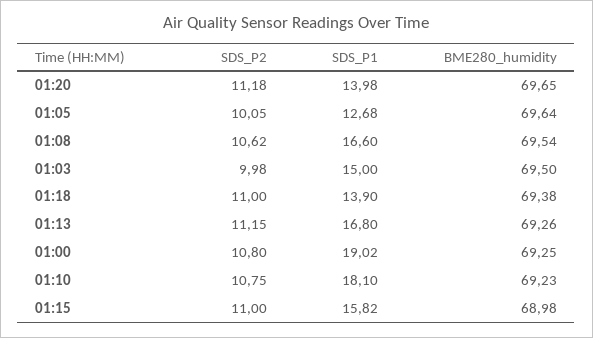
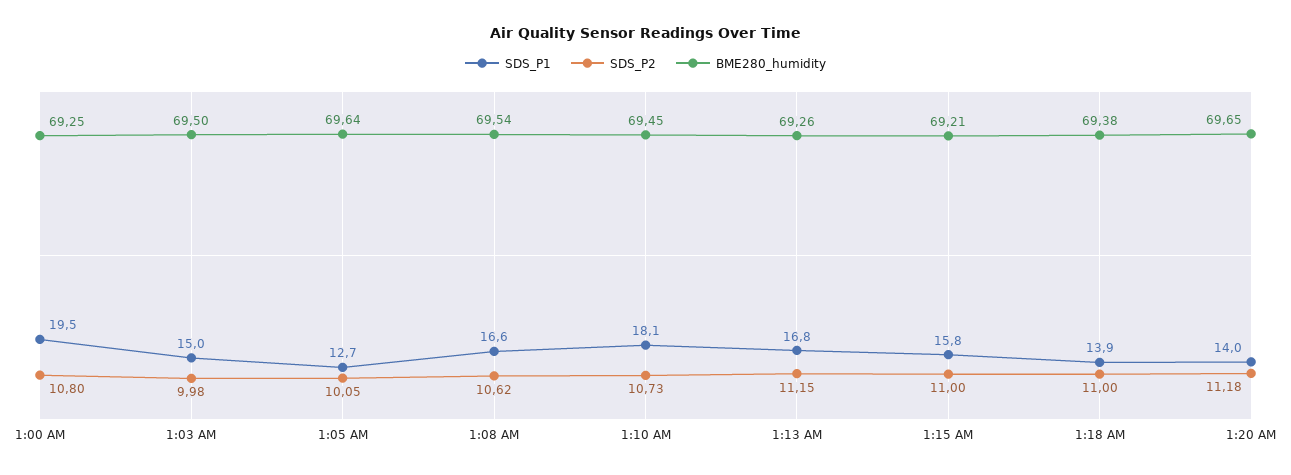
  {
    "SDS_P2": {
      "01:20": 11.18,
      "01:05": 10.05,
      "01:08": 10.62,
      "01:03": 9.98,
      "01:18": 11,
      "01:13": 11.15,
      "01:00": 10.8,
-     "01:10": 10.75,
+     "01:10": 10.73,
      "01:15": 11
    },
    "SDS_P1": {
      "01:20": 13.98,
      "01:05": 12.68,
      "01:08": 16.6,
      "01:03": 15,
      "01:18": 13.9,
      "01:13": 16.8,
-     "01:00": 19.02,
+     "01:00": 19.5,
      "01:10": 18.1,
      "01:15": 15.82
    },
    "BME280_humidity": {
      "01:20": 69.65,
      "01:05": 69.64,
      "01:08": 69.54,
      "01:03": 69.5,
      "01:18": 69.38,
      "01:13": 69.26,
      "01:00": 69.25,
-     "01:10": 69.23,
+     "01:10": 69.45,
-     "01:15": 68.98
+     "01:15": 69.21
    }
  }

